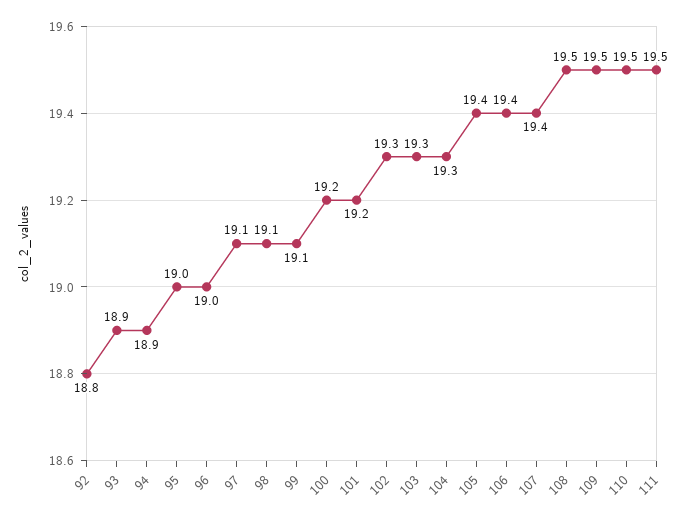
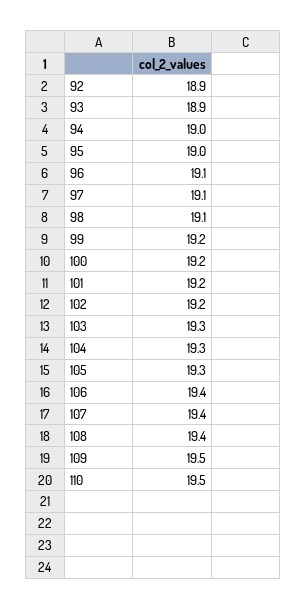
  {
-   "92": 18.8,
+   "92": 18.9,
    "93": 18.9,
-   "94": 18.9,
+   "94": 19,
    "95": 19,
-   "96": 19,
+   "96": 19.1,
    "97": 19.1,
    "98": 19.1,
-   "99": 19.1,
+   "99": 19.2,
    "100": 19.2,
    "101": 19.2,
-   "102": 19.3,
+   "102": 19.2,
    "103": 19.3,
    "104": 19.3,
-   "105": 19.4,
+   "105": 19.3,
    "106": 19.4,
    "107": 19.4,
-   "108": 19.5,
+   "108": 19.4,
    "109": 19.5,
-   "110": 19.5,
+   "110": 19.5
-   "111": 19.5
  }

